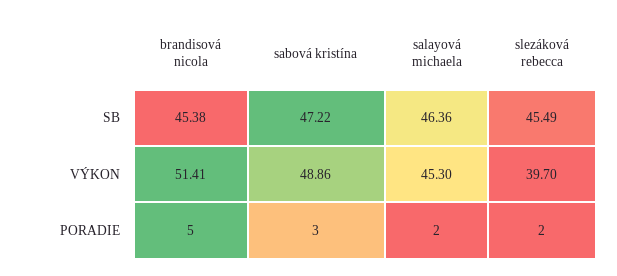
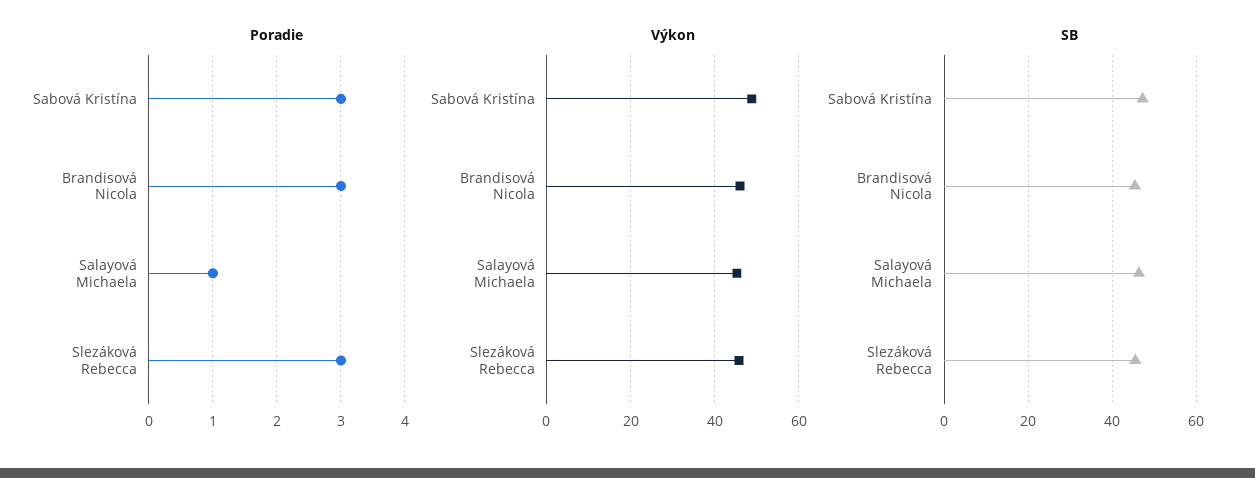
  {
    "SB": {
      "brandisová nicola": 45.38,
      "sabová kristína": 47.22,
      "salayová michaela": 46.36,
      "slezáková rebecca": 45.49
    },
    "VÝKON": {
-     "brandisová nicola": 51.41,
+     "brandisová nicola": 46,
      "sabová kristína": 48.86,
      "salayová michaela": 45.3,
-     "slezáková rebecca": 39.7
+     "slezáková rebecca": 46
    },
    "PORADIE": {
-     "brandisová nicola": 5,
+     "brandisová nicola": 3,
      "sabová kristína": 3,
-     "salayová michaela": 2,
+     "salayová michaela": 1,
-     "slezáková rebecca": 2
+     "slezáková rebecca": 3
    }
  }

